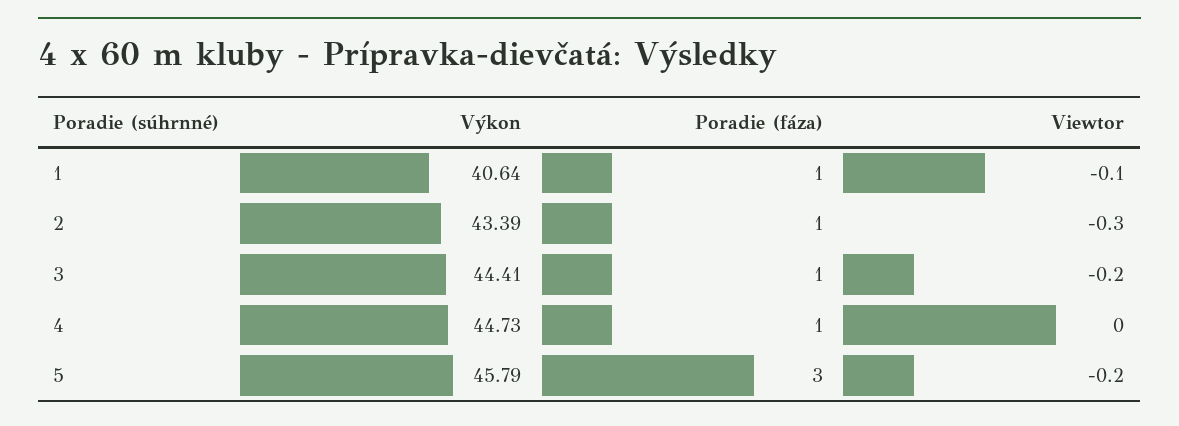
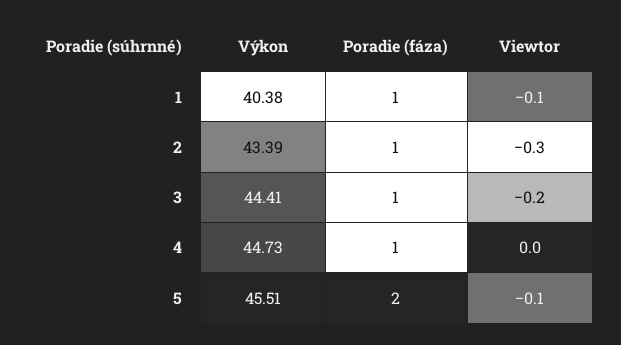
  {
    "Výkon": {
-     "1": 40.64,
+     "1": 40.38,
      "2": 43.39,
      "3": 44.41,
      "4": 44.73,
-     "5": 45.79
+     "5": 45.51
    },
    "Poradie (fáza)": {
      "1": 1,
      "2": 1,
      "3": 1,
      "4": 1,
-     "5": 3
+     "5": 2
    },
    "Viewtor": {
      "1": -0.1,
      "2": -0.3,
      "3": -0.2,
      "4": 0,
-     "5": -0.2
+     "5": -0.1
    }
  }

